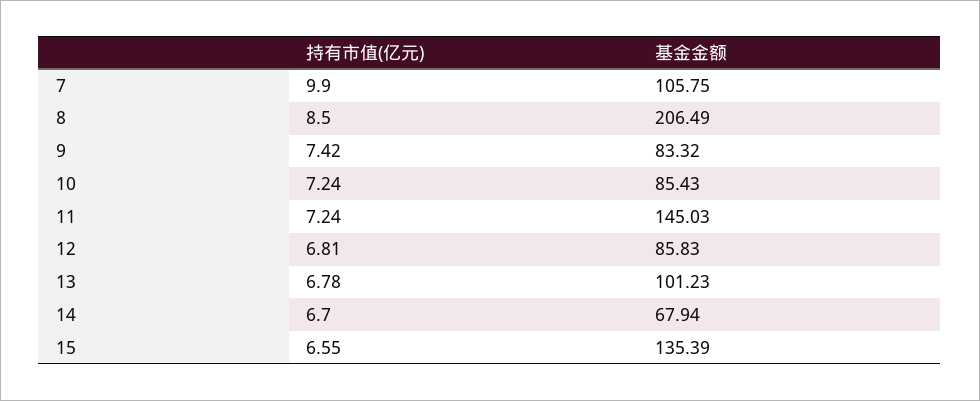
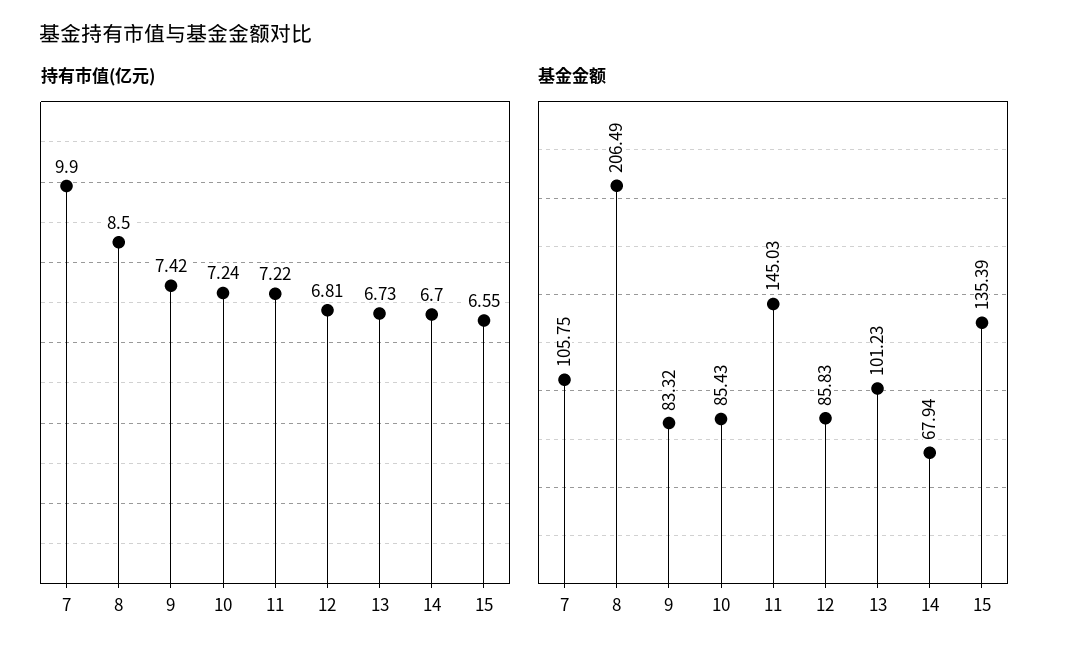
  {
    "持有市值(亿元)": {
      "7": 9.9,
      "8": 8.5,
      "9": 7.42,
      "10": 7.24,
-     "11": 7.24,
+     "11": 7.22,
      "12": 6.81,
-     "13": 6.78,
+     "13": 6.73,
      "14": 6.7,
      "15": 6.55
    },
    "基金金额": {
      "7": 105.75,
      "8": 206.49,
      "9": 83.32,
      "10": 85.43,
      "11": 145.03,
      "12": 85.83,
      "13": 101.23,
      "14": 67.94,
      "15": 135.39
    }
  }

